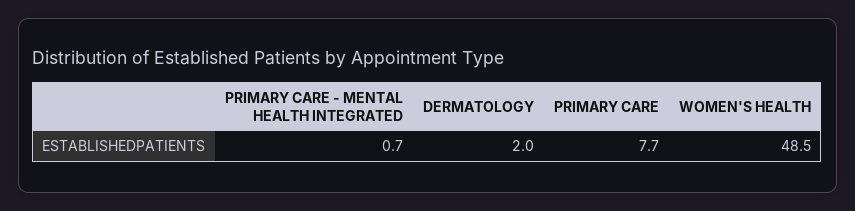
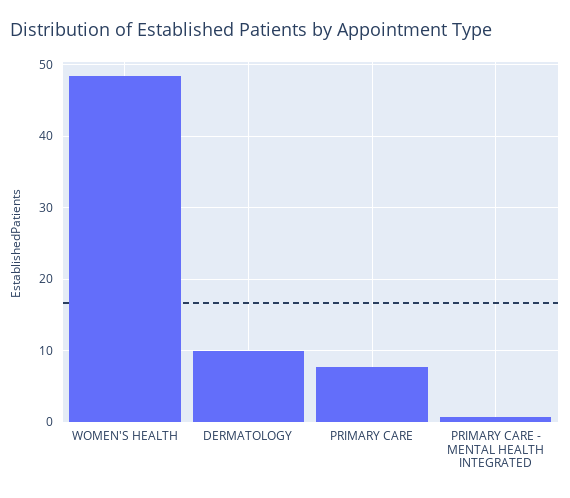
  {
    "PRIMARY CARE - MENTAL HEALTH INTEGRATED": 0.7,
-   "DERMATOLOGY": 2,
+   "DERMATOLOGY": 10,
    "PRIMARY CARE": 7.7,
    "WOMEN'S HEALTH": 48.5
  }

